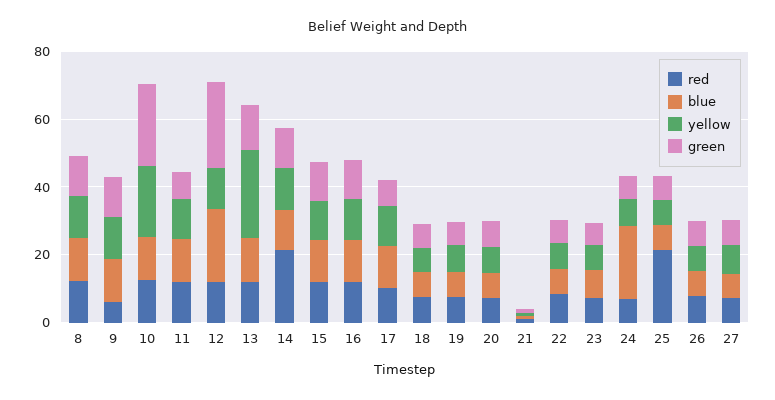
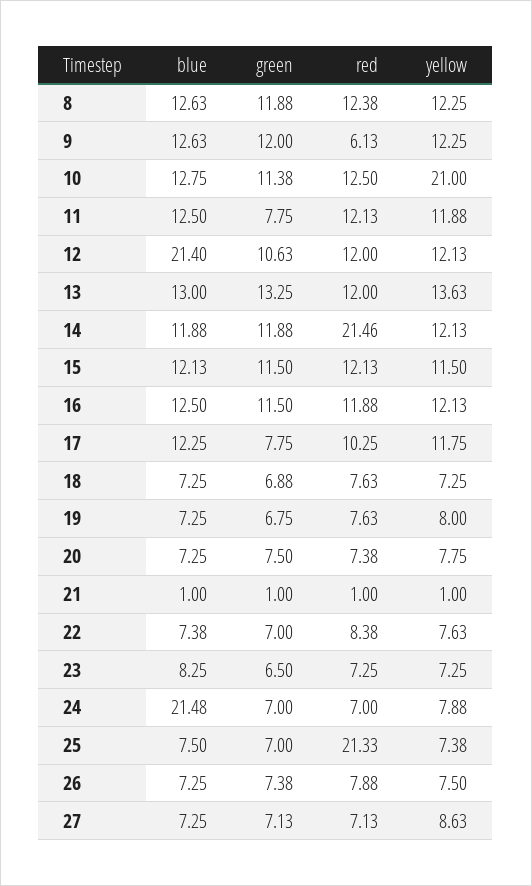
  {
    "red": {
      "8": 12.38,
      "9": 6.13,
      "10": 12.5,
      "11": 12.13,
      "12": 12,
      "13": 12,
      "14": 21.46,
      "15": 12.13,
      "16": 11.88,
      "17": 10.25,
      "18": 7.63,
      "19": 7.63,
      "20": 7.38,
      "21": 1,
      "22": 8.38,
      "23": 7.25,
      "24": 7,
      "25": 21.33,
      "26": 7.88,
      "27": 7.13
    },
    "blue": {
      "8": 12.63,
      "9": 12.63,
      "10": 12.75,
      "11": 12.5,
      "12": 21.4,
      "13": 13,
      "14": 11.88,
      "15": 12.13,
      "16": 12.5,
      "17": 12.25,
      "18": 7.25,
      "19": 7.25,
      "20": 7.25,
      "21": 1,
      "22": 7.38,
      "23": 8.25,
      "24": 21.48,
      "25": 7.5,
      "26": 7.25,
      "27": 7.25
    },
    "yellow": {
      "8": 12.25,
      "9": 12.25,
      "10": 21,
      "11": 11.88,
      "12": 12.13,
-     "13": 25,
+     "13": 13.63,
      "14": 12.13,
      "15": 11.5,
      "16": 12.13,
      "17": 11.75,
      "18": 7.25,
      "19": 8,
      "20": 7.75,
      "21": 1,
      "22": 7.63,
      "23": 7.25,
      "24": 7.88,
      "25": 7.38,
      "26": 7.5,
      "27": 8.63
    },
    "green": {
      "8": 11.88,
      "9": 12,
-     "10": 25,
+     "10": 11.38,
      "11": 7.75,
-     "12": 25,
+     "12": 10.63,
      "13": 13.25,
      "14": 11.88,
      "15": 11.5,
      "16": 11.5,
      "17": 7.75,
      "18": 6.88,
      "19": 6.75,
      "20": 7.5,
      "21": 1,
      "22": 7,
      "23": 6.5,
      "24": 7,
      "25": 7,
      "26": 7.38,
      "27": 7.13
    }
  }

